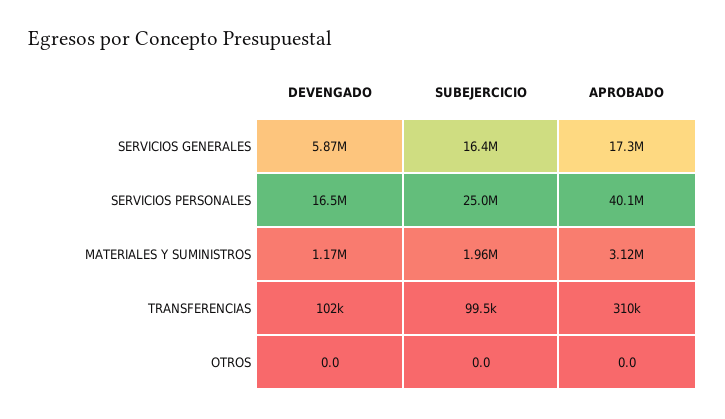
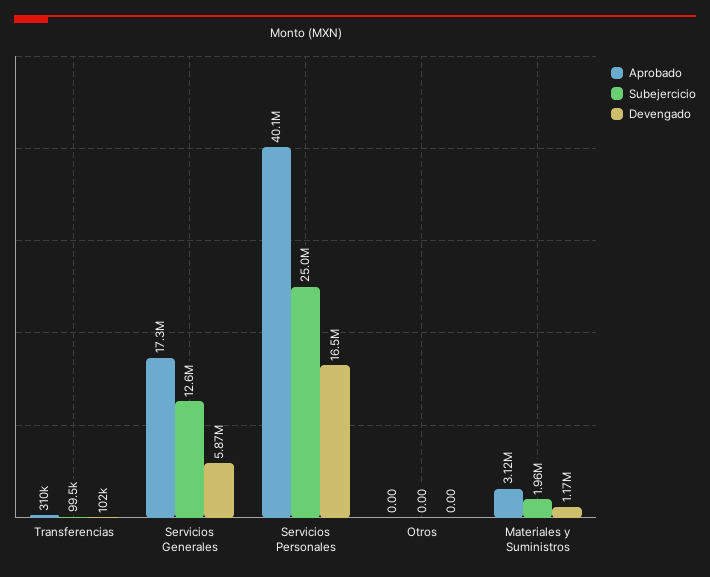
  {
    "DEVENGADO": {
      "SERVICIOS GENERALES": 5870000,
      "SERVICIOS PERSONALES": 16500000,
      "MATERIALES Y SUMINISTROS": 1170000,
      "TRANSFERENCIAS": 102000,
      "OTROS": 0
    },
    "SUBEJERCICIO": {
-     "SERVICIOS GENERALES": 16400000,
+     "SERVICIOS GENERALES": 12600000,
      "SERVICIOS PERSONALES": 25000000,
      "MATERIALES Y SUMINISTROS": 1960000,
      "TRANSFERENCIAS": 99500,
      "OTROS": 0
    },
    "APROBADO": {
      "SERVICIOS GENERALES": 17300000,
      "SERVICIOS PERSONALES": 40100000,
      "MATERIALES Y SUMINISTROS": 3120000,
      "TRANSFERENCIAS": 310000,
      "OTROS": 0
    }
  }

